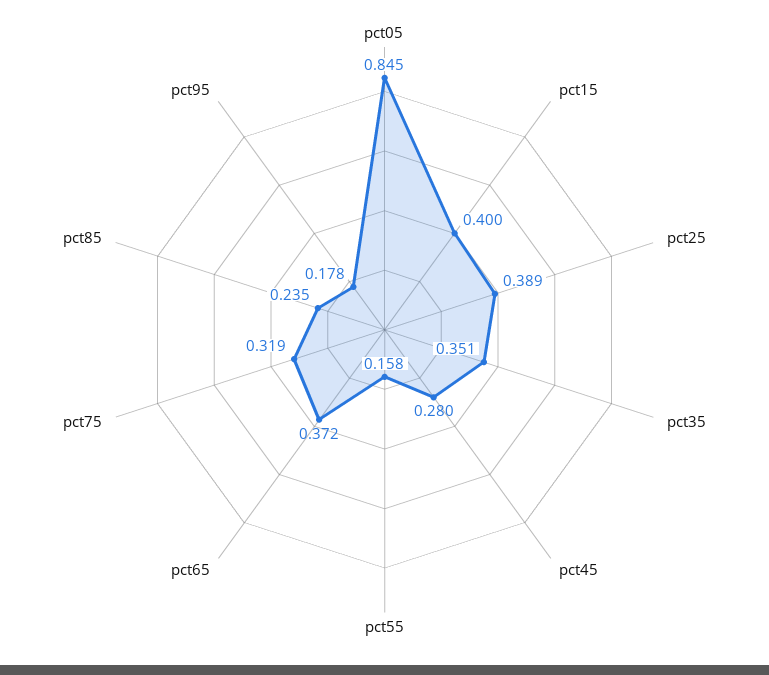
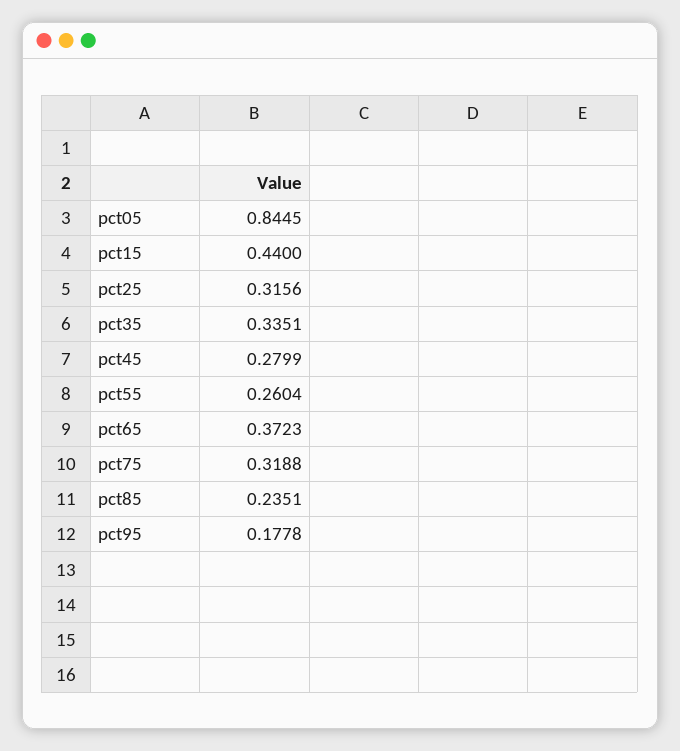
  {
    "pct05": 0.8445,
-   "pct15": 0.4,
+   "pct15": 0.44,
-   "pct25": 0.389,
+   "pct25": 0.3156,
-   "pct35": 0.351,
+   "pct35": 0.3351,
    "pct45": 0.2799,
-   "pct55": 0.158,
+   "pct55": 0.2604,
    "pct65": 0.3723,
    "pct75": 0.3188,
    "pct85": 0.2351,
    "pct95": 0.1778
  }

